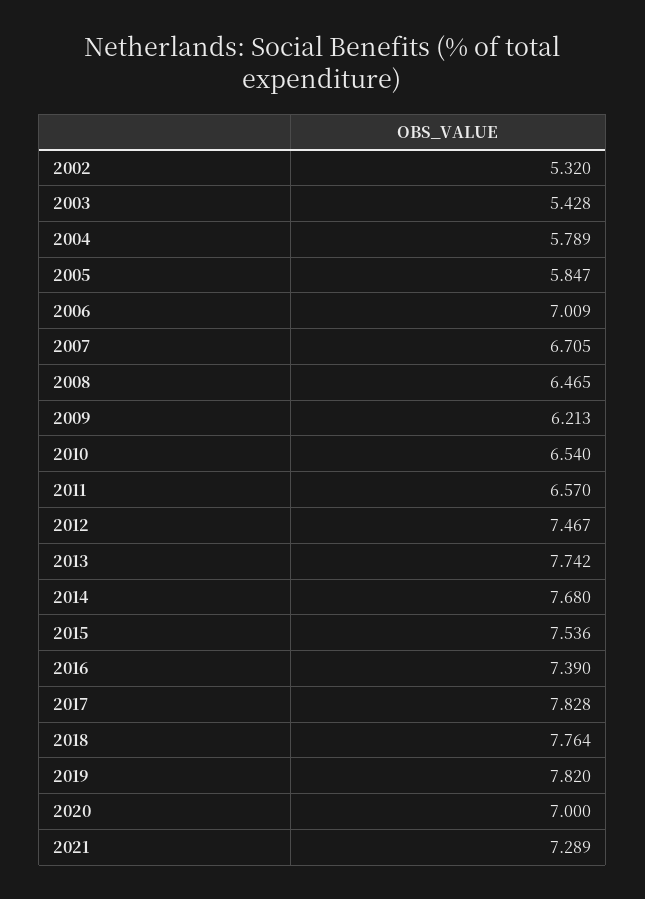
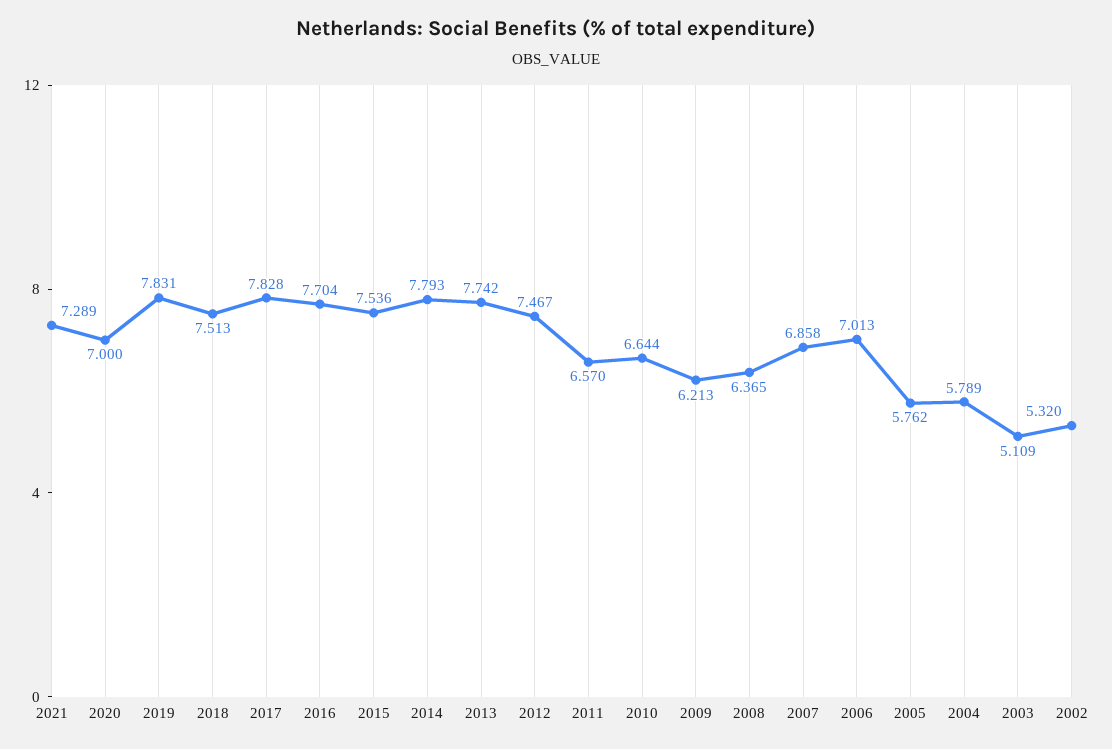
  {
    "2002": 5.32,
-   "2003": 5.428,
+   "2003": 5.109,
    "2004": 5.789,
-   "2005": 5.847,
+   "2005": 5.762,
-   "2006": 7.009,
+   "2006": 7.013,
-   "2007": 6.705,
+   "2007": 6.858,
-   "2008": 6.465,
+   "2008": 6.365,
    "2009": 6.213,
-   "2010": 6.54,
+   "2010": 6.644,
    "2011": 6.57,
    "2012": 7.467,
    "2013": 7.742,
-   "2014": 7.68,
+   "2014": 7.793,
    "2015": 7.536,
-   "2016": 7.39,
+   "2016": 7.704,
    "2017": 7.828,
-   "2018": 7.764,
+   "2018": 7.513,
-   "2019": 7.82,
+   "2019": 7.831,
    "2020": 7,
    "2021": 7.289
  }

